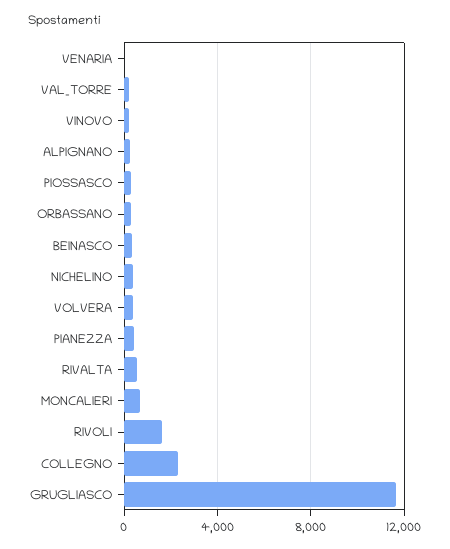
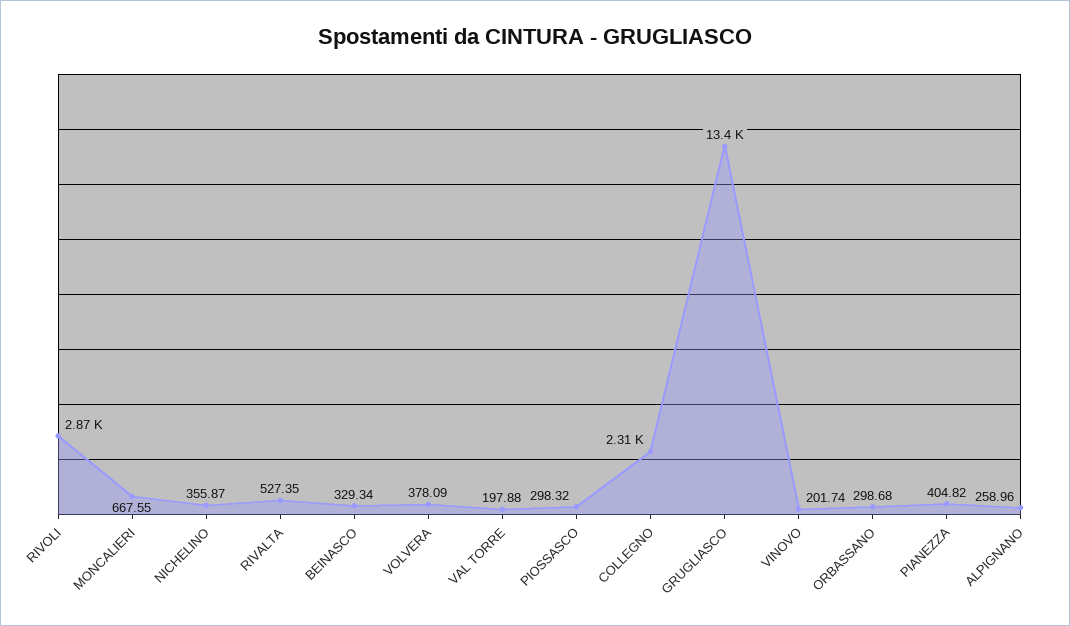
  {
-   "VENARIA": 0,
    "VAL_TORRE": 197.88,
    "VINOVO": 201.74,
    "ALPIGNANO": 258.96,
    "PIOSSASCO": 298.32,
    "ORBASSANO": 298.68,
    "BEINASCO": 329.34,
    "NICHELINO": 355.87,
    "VOLVERA": 378.09,
    "PIANEZZA": 404.82,
    "RIVALTA": 527.35,
    "MONCALIERI": 667.55,
-   "RIVOLI": 1500,
+   "RIVOLI": 2870,
    "COLLEGNO": 2310,
-   "GRUGLIASCO": 11500
+   "GRUGLIASCO": 13400
  }

